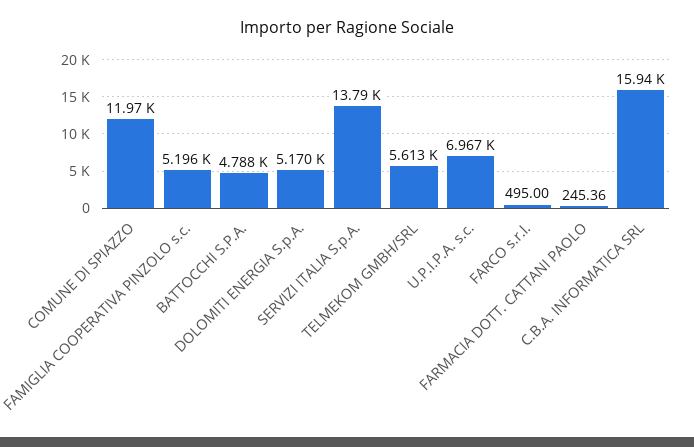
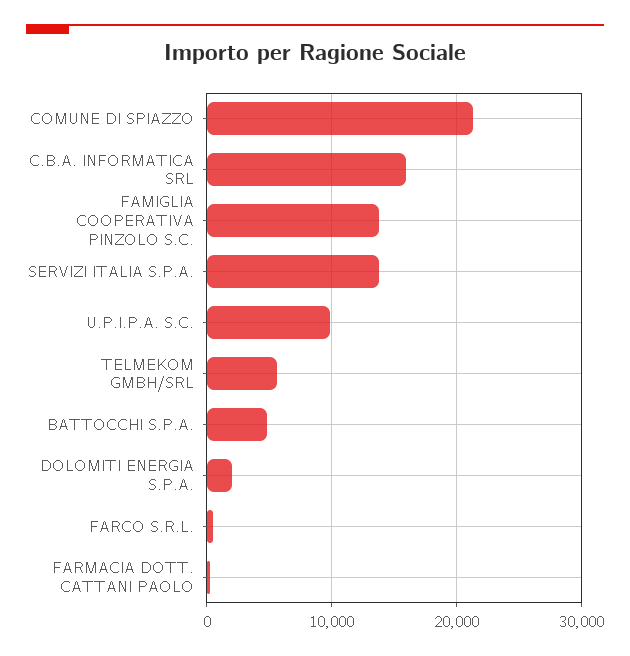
  {
-   "COMUNE DI SPIAZZO": 11970,
+   "COMUNE DI SPIAZZO": 21000,
-   "FAMIGLIA COOPERATIVA PINZOLO s.c.": 5196,
+   "FAMIGLIA COOPERATIVA PINZOLO s.c.": 14000,
    "BATTOCCHI S.P.A.": 4788,
-   "DOLOMITI ENERGIA S.p.A.": 5170,
+   "DOLOMITI ENERGIA S.p.A.": 2000,
    "SERVIZI ITALIA S.p.A.": 13790,
    "TELMEKOM GMBH/SRL": 5613,
-   "U.P.I.P.A. s.c.": 6967,
+   "U.P.I.P.A. s.c.": 10000,
    "FARCO s.r.l.": 495,
    "FARMACIA DOTT. CATTANI PAOLO": 245.36,
    "C.B.A. INFORMATICA SRL": 15940
  }

